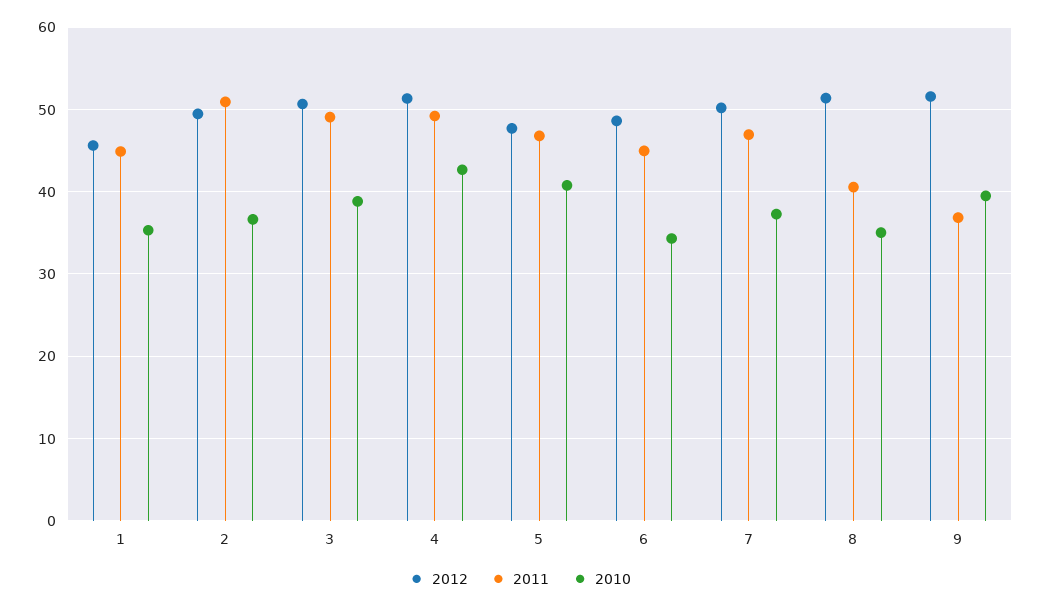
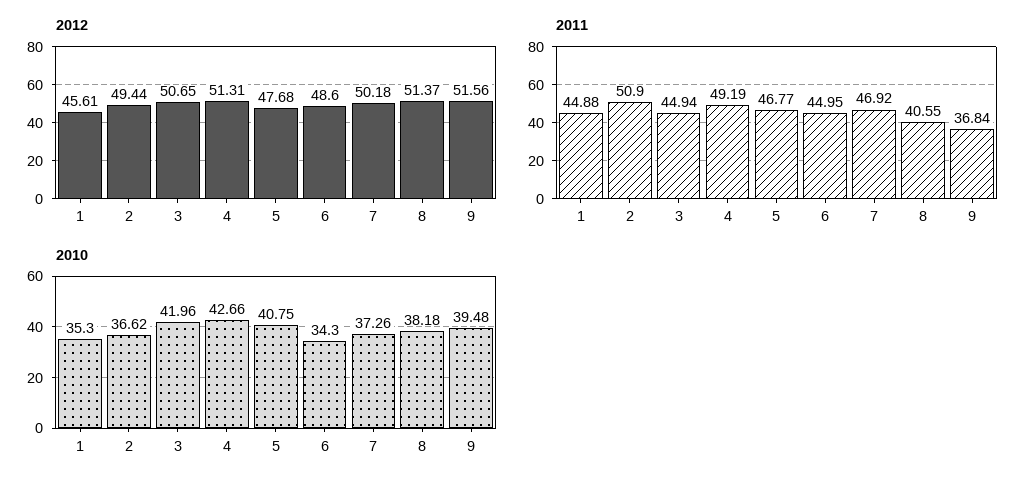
  {
    "2012": {
      "1": 45.61,
      "2": 49.44,
      "3": 50.65,
      "4": 51.31,
      "5": 47.68,
      "6": 48.6,
      "7": 50.18,
      "8": 51.37,
      "9": 51.56
    },
    "2011": {
      "1": 44.88,
      "2": 50.9,
-     "3": 49,
+     "3": 44.94,
      "4": 49.19,
      "5": 46.77,
      "6": 44.95,
      "7": 46.92,
      "8": 40.55,
      "9": 36.84
    },
    "2010": {
      "1": 35.3,
      "2": 36.62,
-     "3": 39,
+     "3": 41.96,
      "4": 42.66,
      "5": 40.75,
      "6": 34.3,
      "7": 37.26,
-     "8": 35,
+     "8": 38.18,
      "9": 39.48
    }
  }

